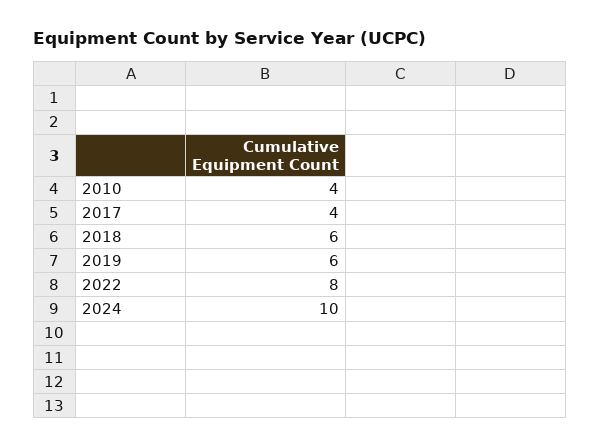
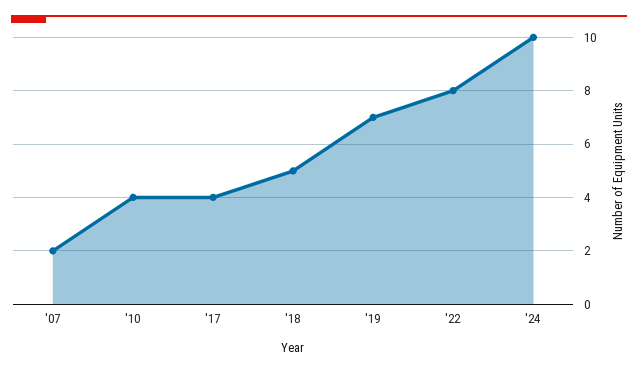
  {
    "2010": 4,
    "2017": 4,
-   "2018": 6,
+   "2018": 5,
-   "2019": 6,
+   "2019": 7,
    "2022": 8,
-   "2024": 10
+   "2024": 10,
+   "'07": 2
  }

